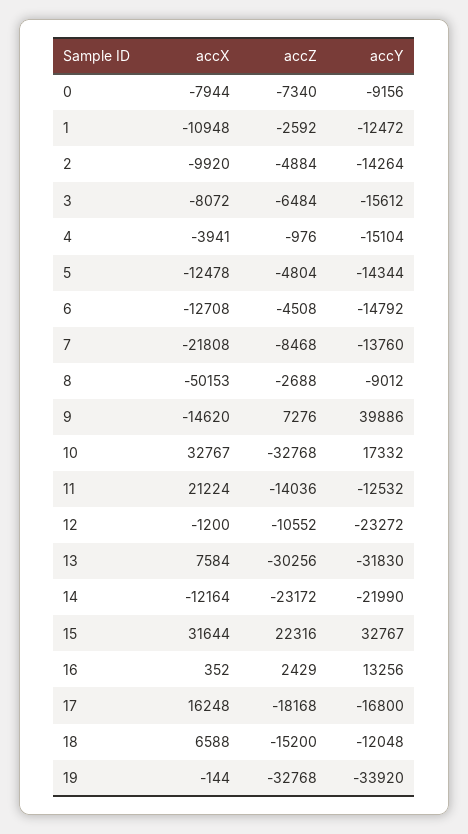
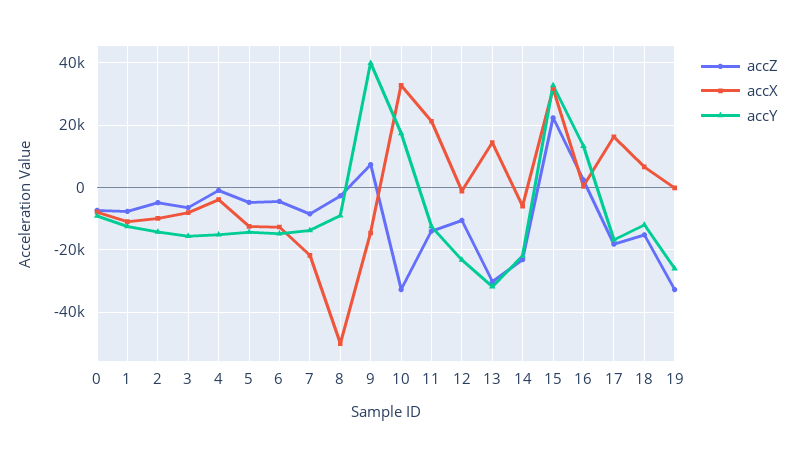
  {
    "accX": {
      "0": -7944,
      "1": -10948,
      "2": -9920,
      "3": -8072,
      "4": -3941,
      "5": -12478,
      "6": -12708,
      "7": -21808,
      "8": -50153,
      "9": -14620,
      "10": 32767,
      "11": 21224,
      "12": -1200,
-     "13": 7584,
+     "13": 14000,
-     "14": -12164,
+     "14": -6000,
      "15": 31644,
      "16": 352,
      "17": 16248,
      "18": 6588,
      "19": -144
    },
    "accZ": {
      "0": -7340,
-     "1": -2592,
+     "1": -8000,
      "2": -4884,
      "3": -6484,
      "4": -976,
      "5": -4804,
      "6": -4508,
      "7": -8468,
      "8": -2688,
      "9": 7276,
      "10": -32768,
      "11": -14036,
      "12": -10552,
      "13": -30256,
      "14": -23172,
      "15": 22316,
      "16": 2429,
      "17": -18168,
      "18": -15200,
      "19": -32768
    },
    "accY": {
      "0": -9156,
      "1": -12472,
      "2": -14264,
      "3": -15612,
      "4": -15104,
      "5": -14344,
      "6": -14792,
      "7": -13760,
      "8": -9012,
      "9": 39886,
      "10": 17332,
      "11": -12532,
      "12": -23272,
      "13": -31830,
      "14": -21990,
      "15": 32767,
      "16": 13256,
      "17": -16800,
      "18": -12048,
-     "19": -33920
+     "19": -26000
    }
  }

